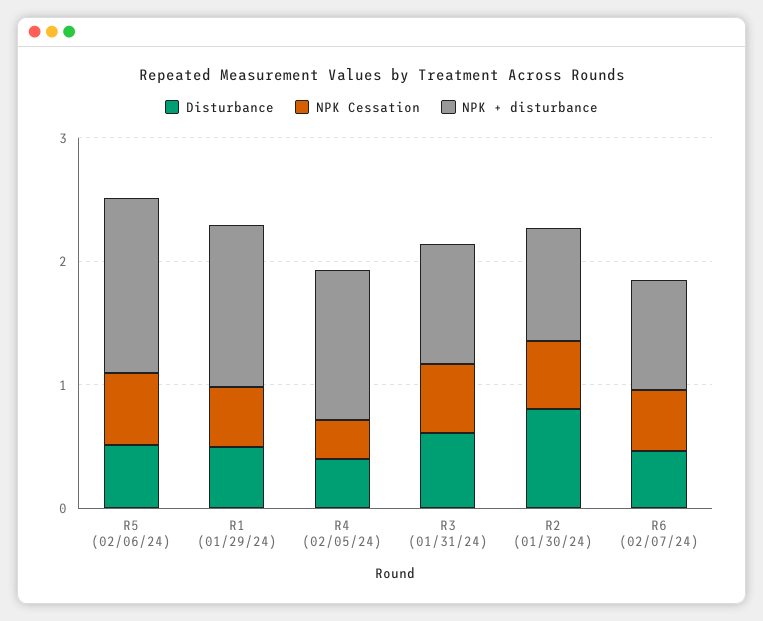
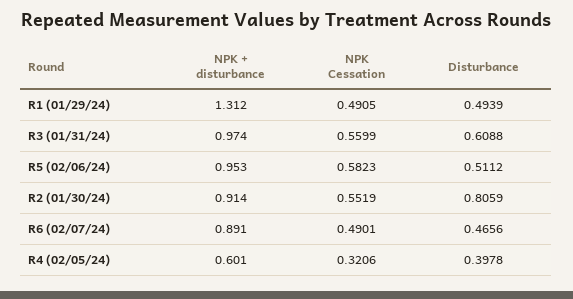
  {
    "Disturbance": {
      "R5 (02/06/24)": 0.5112,
      "R1 (01/29/24)": 0.4939,
      "R4 (02/05/24)": 0.3978,
      "R3 (01/31/24)": 0.6088,
      "R2 (01/30/24)": 0.8059,
      "R6 (02/07/24)": 0.4656
    },
    "NPK Cessation": {
      "R5 (02/06/24)": 0.5823,
      "R1 (01/29/24)": 0.4905,
      "R4 (02/05/24)": 0.3206,
      "R3 (01/31/24)": 0.5599,
      "R2 (01/30/24)": 0.5519,
      "R6 (02/07/24)": 0.4901
    },
    "NPK + disturbance": {
-     "R5 (02/06/24)": 1.4,
+     "R5 (02/06/24)": 0.953,
      "R1 (01/29/24)": 1.312,
-     "R4 (02/05/24)": 1.2,
+     "R4 (02/05/24)": 0.601,
      "R3 (01/31/24)": 0.974,
      "R2 (01/30/24)": 0.914,
      "R6 (02/07/24)": 0.891
    }
  }

